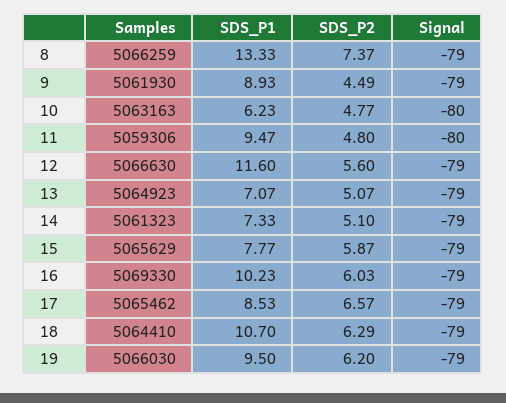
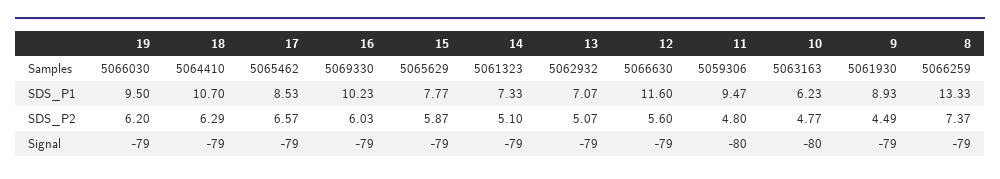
  {
    "Samples": {
      "8": 5066259,
      "9": 5061930,
      "10": 5063163,
      "11": 5059306,
      "12": 5066630,
-     "13": 5064923,
+     "13": 5062932,
      "14": 5061323,
      "15": 5065629,
      "16": 5069330,
      "17": 5065462,
      "18": 5064410,
      "19": 5066030
    },
    "SDS_P1": {
      "8": 13.33,
      "9": 8.93,
      "10": 6.23,
      "11": 9.47,
      "12": 11.6,
      "13": 7.07,
      "14": 7.33,
      "15": 7.77,
      "16": 10.23,
      "17": 8.53,
      "18": 10.7,
      "19": 9.5
    },
    "SDS_P2": {
      "8": 7.37,
      "9": 4.49,
      "10": 4.77,
      "11": 4.8,
      "12": 5.6,
      "13": 5.07,
      "14": 5.1,
      "15": 5.87,
      "16": 6.03,
      "17": 6.57,
      "18": 6.29,
      "19": 6.2
    },
    "Signal": {
      "8": -79,
      "9": -79,
      "10": -80,
      "11": -80,
      "12": -79,
      "13": -79,
      "14": -79,
      "15": -79,
      "16": -79,
      "17": -79,
      "18": -79,
      "19": -79
    }
  }

